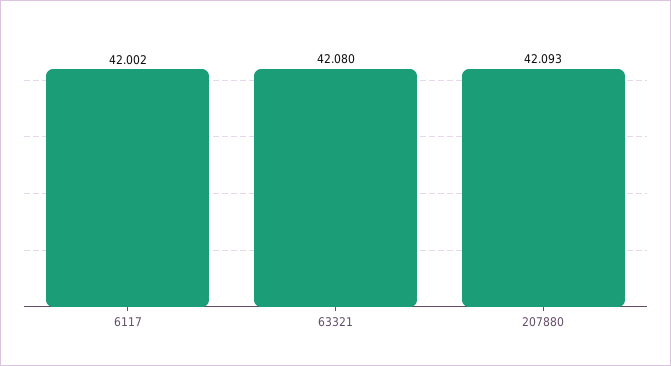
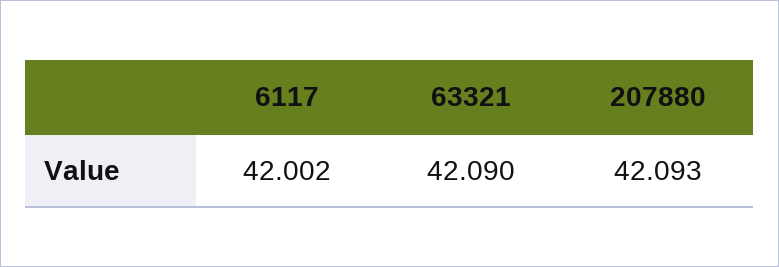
  {
    "6117": 42.002,
-   "63321": 42.08,
+   "63321": 42.09,
    "207880": 42.093
  }

